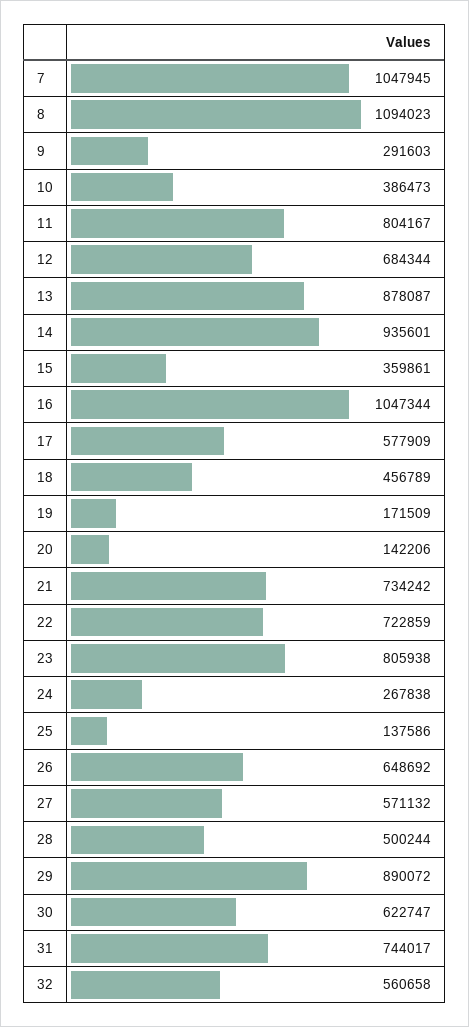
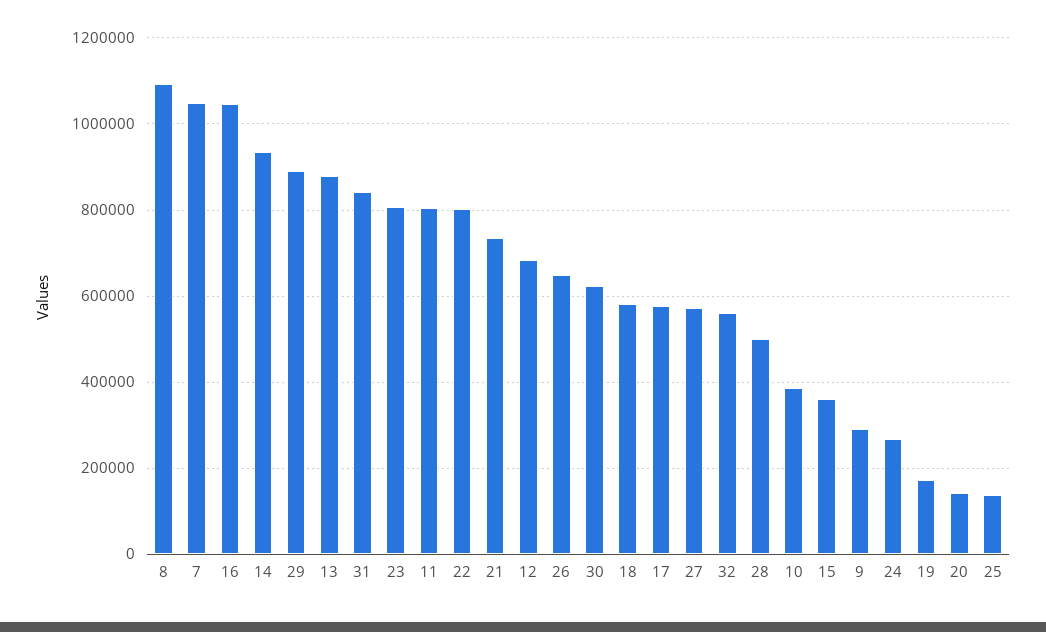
  {
    "7": 1047945,
    "8": 1094023,
    "9": 291603,
    "10": 386473,
    "11": 804167,
    "12": 684344,
    "13": 878087,
    "14": 935601,
    "15": 359861,
    "16": 1047344,
    "17": 577909,
-   "18": 456789,
+   "18": 580000,
    "19": 171509,
    "20": 142206,
    "21": 734242,
-   "22": 722859,
+   "22": 800000,
    "23": 805938,
    "24": 267838,
    "25": 137586,
    "26": 648692,
    "27": 571132,
    "28": 500244,
    "29": 890072,
    "30": 622747,
-   "31": 744017,
+   "31": 840000,
    "32": 560658
  }

